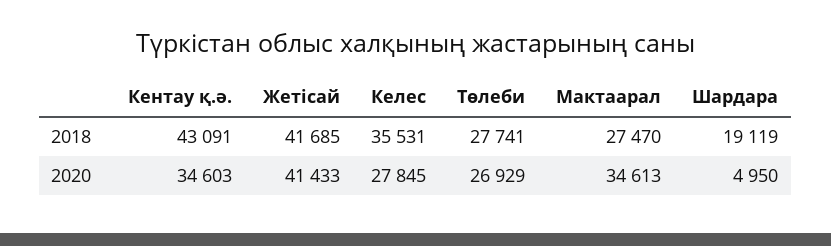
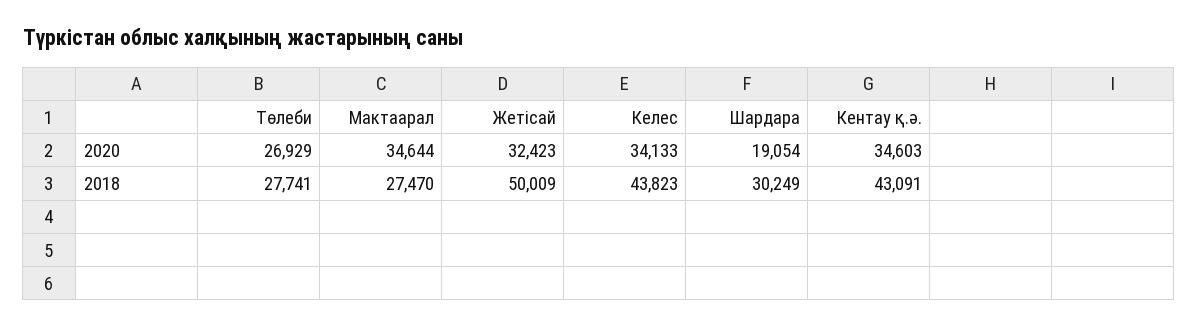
  {
    "Кентау қ.ә.": {
      "2018": 43091,
      "2020": 34603
    },
    "Жетісай": {
-     "2018": 41685,
+     "2018": 50009,
-     "2020": 41433
+     "2020": 32423
    },
    "Келес": {
-     "2018": 35531,
+     "2018": 43823,
-     "2020": 27845
+     "2020": 34133
    },
    "Төлеби": {
      "2018": 27741,
      "2020": 26929
    },
    "Мактаарал": {
      "2018": 27470,
-     "2020": 34613
+     "2020": 34644
    },
    "Шардара": {
-     "2018": 19119,
+     "2018": 30249,
-     "2020": 4950
+     "2020": 19054
    }
  }

